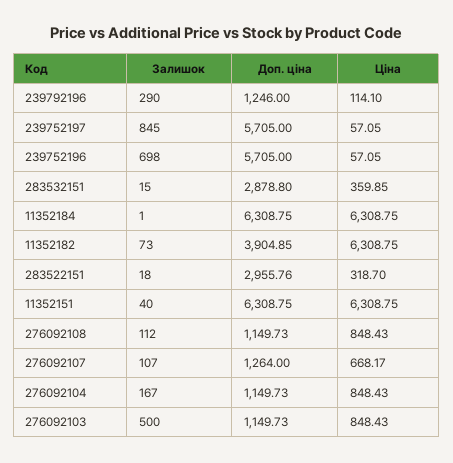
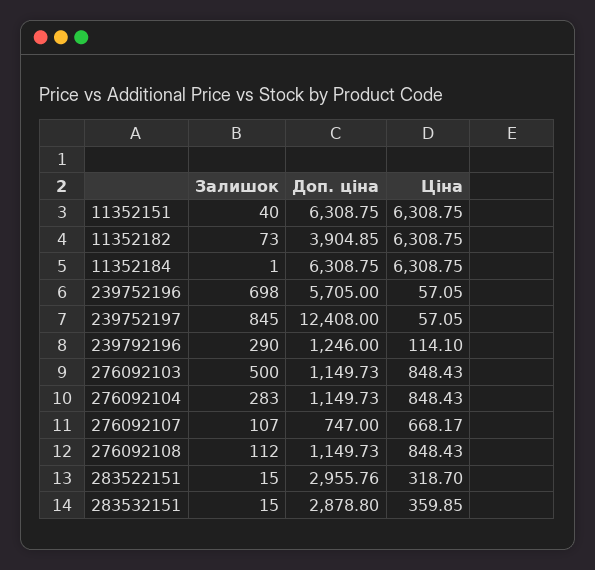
  {
    "Залишок": {
      "239792196": 290,
      "239752197": 845,
      "239752196": 698,
      "283532151": 15,
      "11352184": 1,
      "11352182": 73,
-     "283522151": 18,
+     "283522151": 15,
      "11352151": 40,
      "276092108": 112,
      "276092107": 107,
-     "276092104": 167,
+     "276092104": 283,
      "276092103": 500
    },
    "Доп. ціна": {
      "239792196": 1246,
-     "239752197": 5705,
+     "239752197": 12408,
      "239752196": 5705,
      "283532151": 2878.8,
      "11352184": 6308.75,
      "11352182": 3904.85,
      "283522151": 2955.76,
      "11352151": 6308.75,
      "276092108": 1149.73,
-     "276092107": 1264,
+     "276092107": 747,
      "276092104": 1149.73,
      "276092103": 1149.73
    },
    "Ціна": {
      "239792196": 114.1,
      "239752197": 57.05,
      "239752196": 57.05,
      "283532151": 359.85,
      "11352184": 6308.75,
      "11352182": 6308.75,
      "283522151": 318.7,
      "11352151": 6308.75,
      "276092108": 848.43,
      "276092107": 668.17,
      "276092104": 848.43,
      "276092103": 848.43
    }
  }

